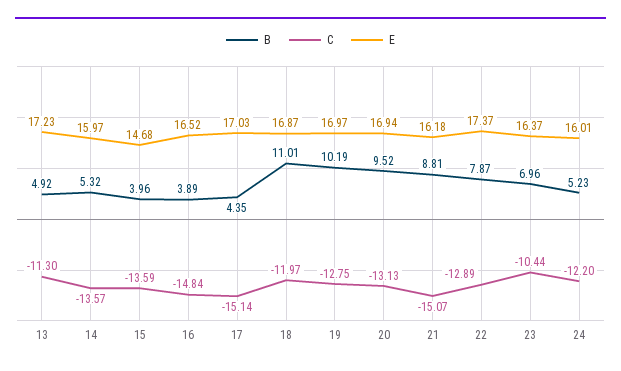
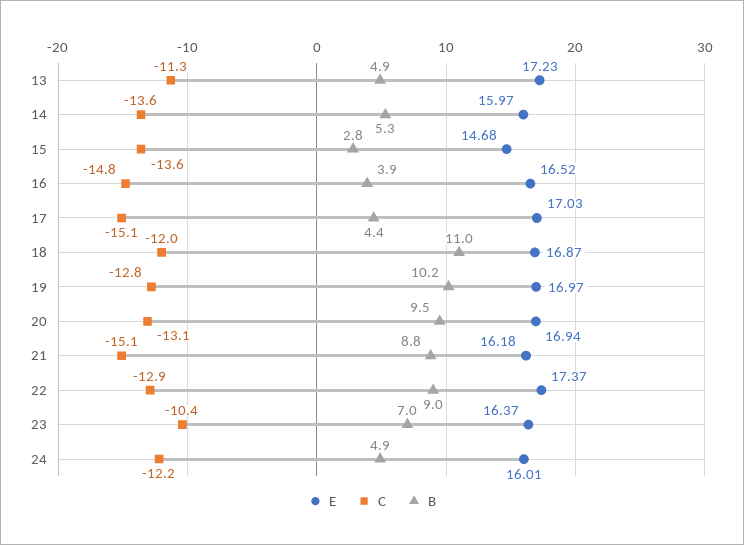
  {
    "B": {
      "13": 4.92,
      "14": 5.32,
-     "15": 3.96,
+     "15": 2.8,
      "16": 3.89,
      "17": 4.35,
      "18": 11.01,
      "19": 10.19,
      "20": 9.52,
      "21": 8.81,
-     "22": 7.87,
+     "22": 9,
      "23": 6.96,
-     "24": 5.23
+     "24": 4.9
    },
    "C": {
      "13": -11.3,
      "14": -13.57,
      "15": -13.59,
      "16": -14.84,
      "17": -15.14,
      "18": -11.97,
      "19": -12.75,
      "20": -13.13,
      "21": -15.07,
      "22": -12.89,
      "23": -10.44,
      "24": -12.2
    },
    "E": {
      "13": 17.23,
      "14": 15.97,
      "15": 14.68,
      "16": 16.52,
      "17": 17.03,
      "18": 16.87,
      "19": 16.97,
      "20": 16.94,
      "21": 16.18,
      "22": 17.37,
      "23": 16.37,
      "24": 16.01
    }
  }

